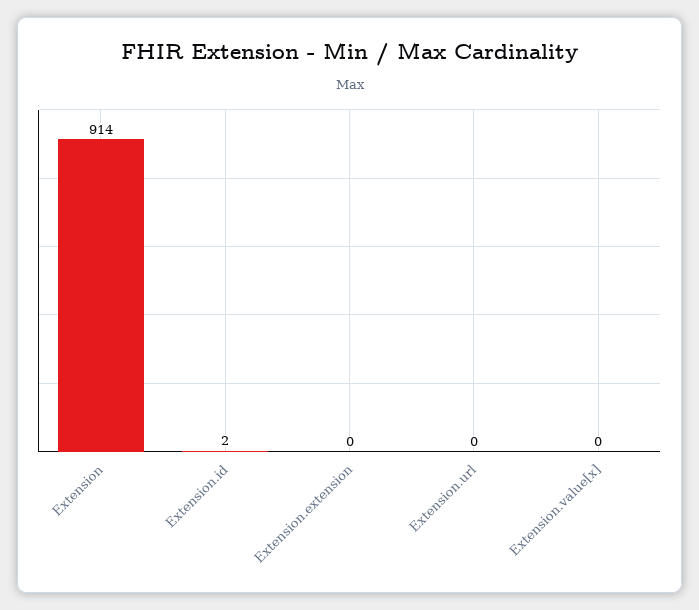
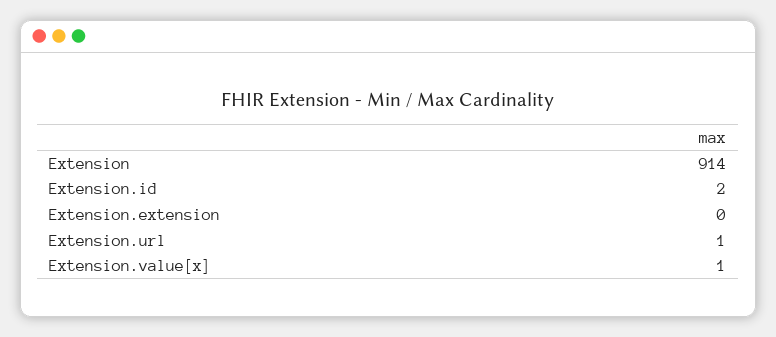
  {
    "Extension": 914,
    "Extension.id": 2,
    "Extension.extension": 0,
-   "Extension.url": 0,
+   "Extension.url": 1,
-   "Extension.value[x]": 0
+   "Extension.value[x]": 1
  }

